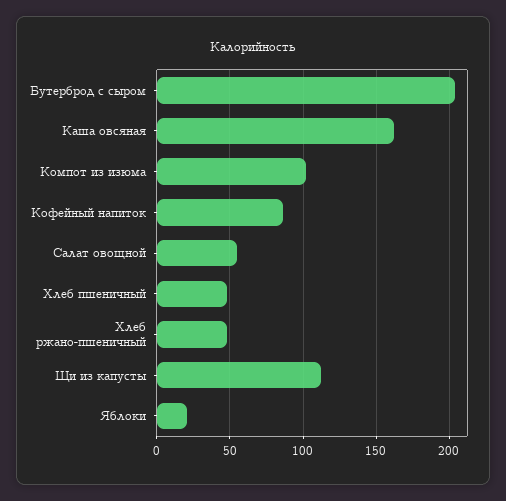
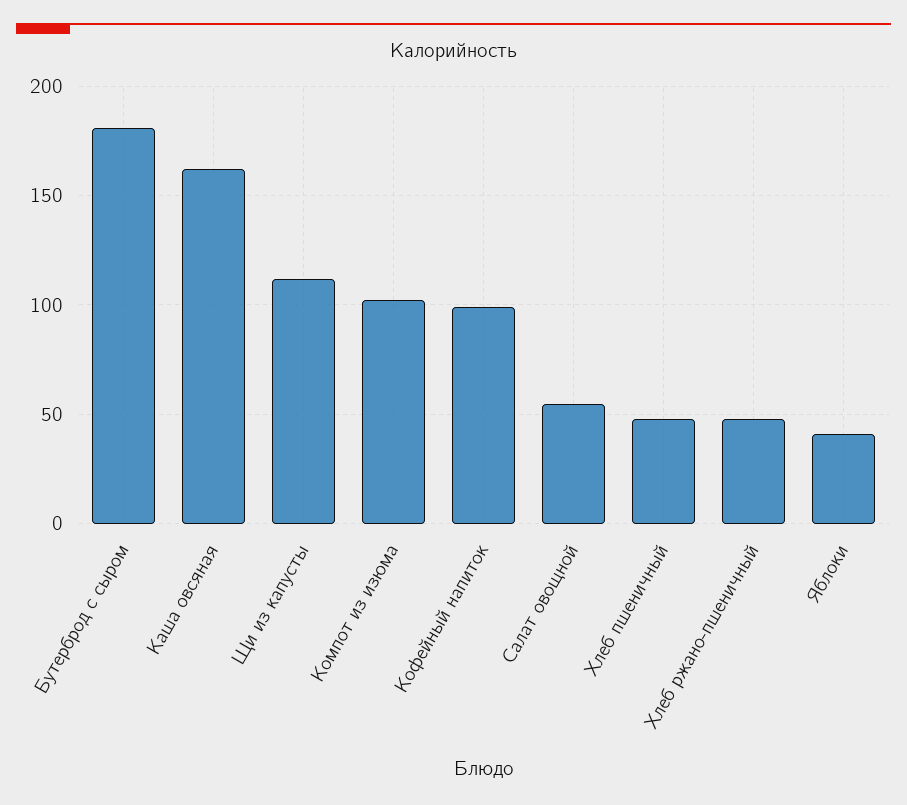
  {
-   "Бутерброд с сыром": 205,
+   "Бутерброд с сыром": 180,
    "Каша овсяная": 160,
    "Компот из изюма": 100,
-   "Кофейный напиток": 85,
+   "Кофейный напиток": 100,
    "Салат овощной": 55,
    "Хлеб пшеничный": 50,
    "Хлеб ржано-пшеничный": 50,
    "Щи из капусты": 110,
-   "Яблоки": 20
+   "Яблоки": 40
  }

